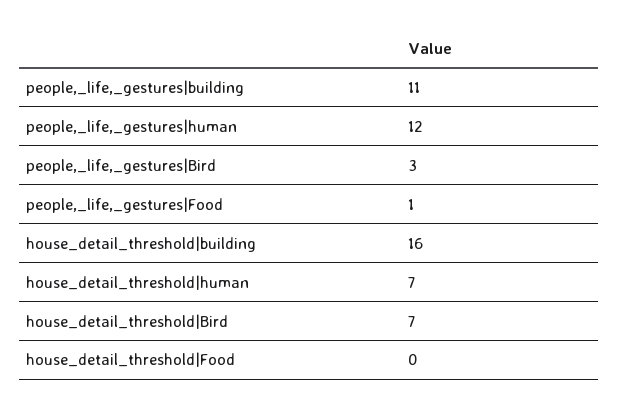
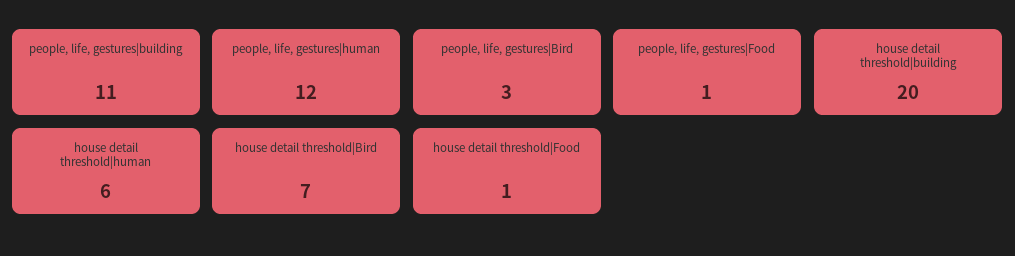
  {
    "people,_life,_gestures|building": 11,
    "people,_life,_gestures|human": 12,
    "people,_life,_gestures|Bird": 3,
    "people,_life,_gestures|Food": 1,
-   "house_detail_threshold|building": 16,
+   "house_detail_threshold|building": 20,
-   "house_detail_threshold|human": 7,
+   "house_detail_threshold|human": 6,
    "house_detail_threshold|Bird": 7,
-   "house_detail_threshold|Food": 0
+   "house_detail_threshold|Food": 1
  }

